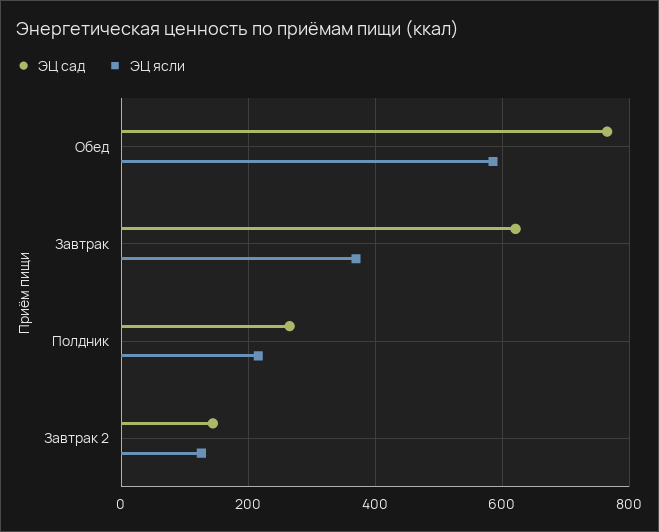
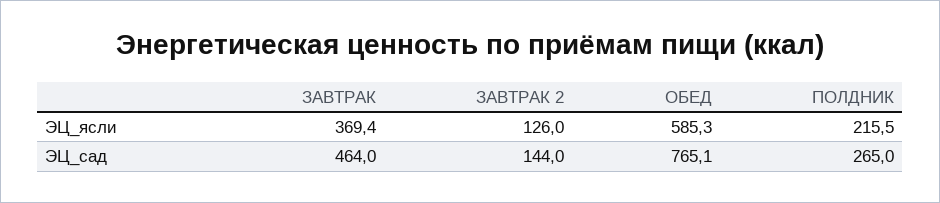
  {
    "ЭЦ сад": {
      "Обед": 765.1,
-     "Завтрак": 620,
+     "Завтрак": 464,
      "Полдник": 265,
      "Завтрак 2": 144
    },
    "ЭЦ ясли": {
      "Обед": 585.3,
      "Завтрак": 369.4,
      "Полдник": 215.5,
      "Завтрак 2": 126
    }
  }

